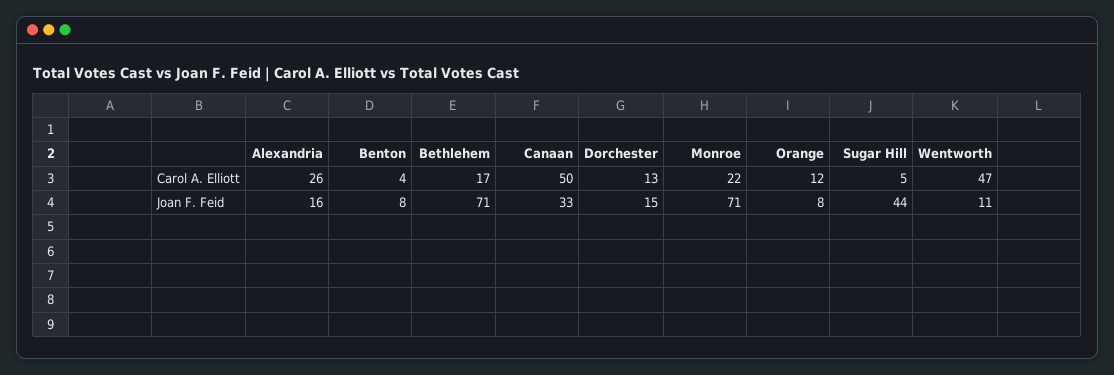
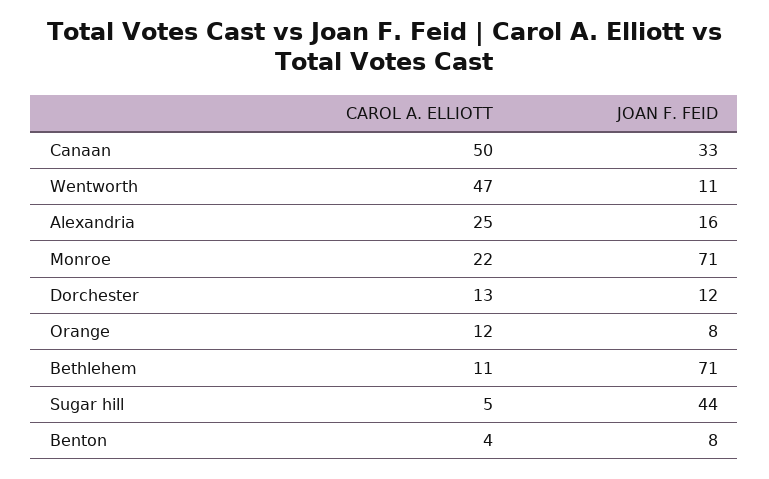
  {
    "Alexandria": {
-     "Carol A. Elliott": 26,
+     "Carol A. Elliott": 25,
      "Joan F. Feid": 16
    },
    "Benton": {
      "Carol A. Elliott": 4,
      "Joan F. Feid": 8
    },
    "Bethlehem": {
-     "Carol A. Elliott": 17,
+     "Carol A. Elliott": 11,
      "Joan F. Feid": 71
    },
    "Canaan": {
      "Carol A. Elliott": 50,
      "Joan F. Feid": 33
    },
    "Dorchester": {
      "Carol A. Elliott": 13,
-     "Joan F. Feid": 15
+     "Joan F. Feid": 12
    },
    "Monroe": {
      "Carol A. Elliott": 22,
      "Joan F. Feid": 71
    },
    "Orange": {
      "Carol A. Elliott": 12,
      "Joan F. Feid": 8
    },
    "Sugar Hill": {
      "Carol A. Elliott": 5,
      "Joan F. Feid": 44
    },
    "Wentworth": {
      "Carol A. Elliott": 47,
      "Joan F. Feid": 11
    }
  }

